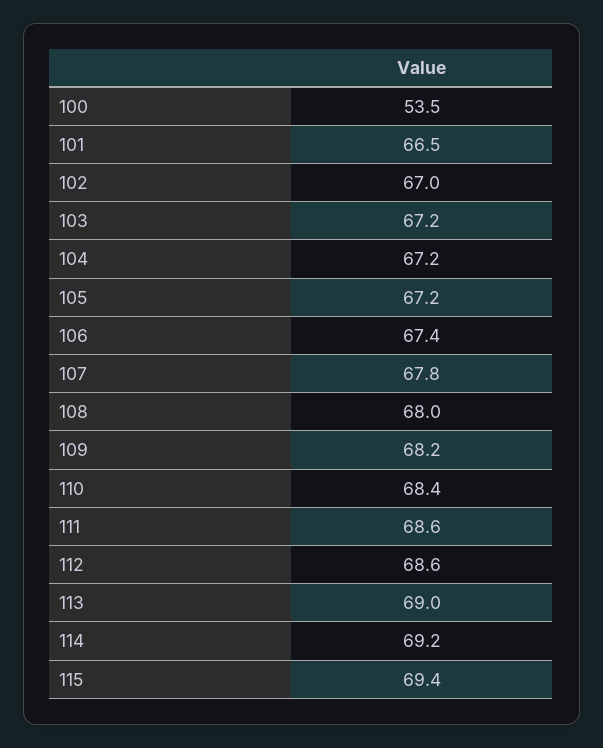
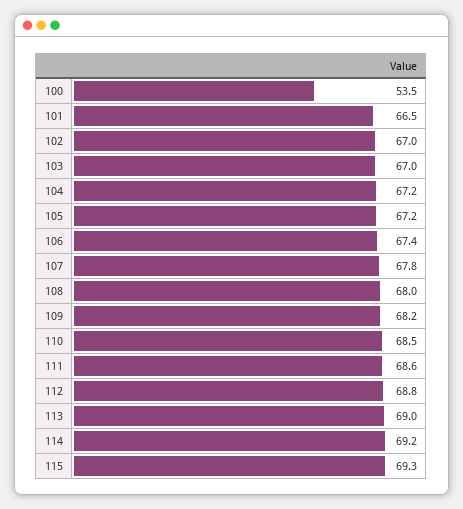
  {
    "100": 53.5,
    "101": 66.5,
    "102": 67,
-   "103": 67.2,
+   "103": 67,
    "104": 67.2,
    "105": 67.2,
    "106": 67.4,
    "107": 67.8,
    "108": 68,
    "109": 68.2,
-   "110": 68.4,
+   "110": 68.5,
    "111": 68.6,
-   "112": 68.6,
+   "112": 68.8,
    "113": 69,
    "114": 69.2,
-   "115": 69.4
+   "115": 69.3
  }

